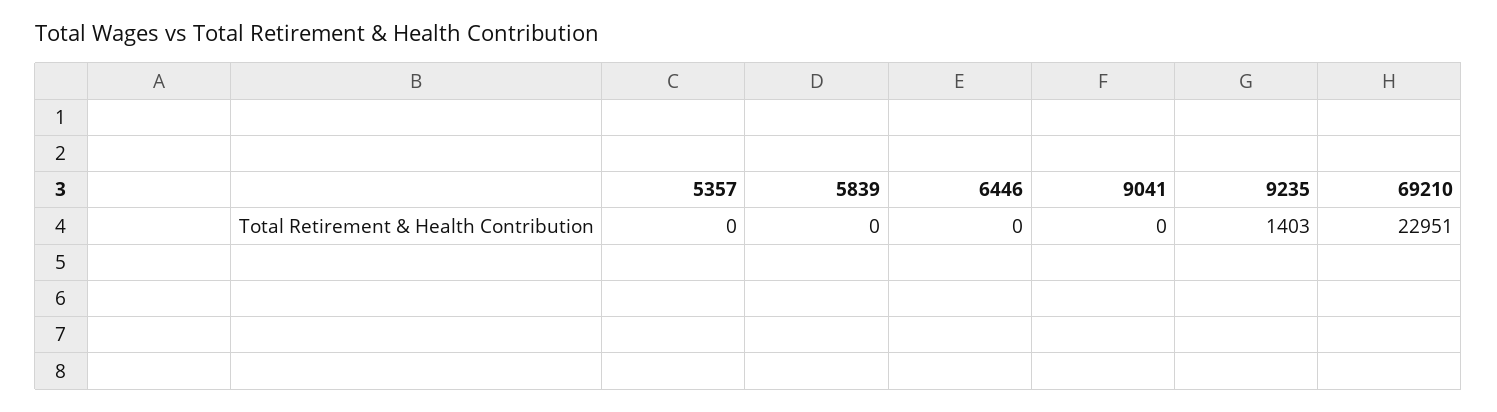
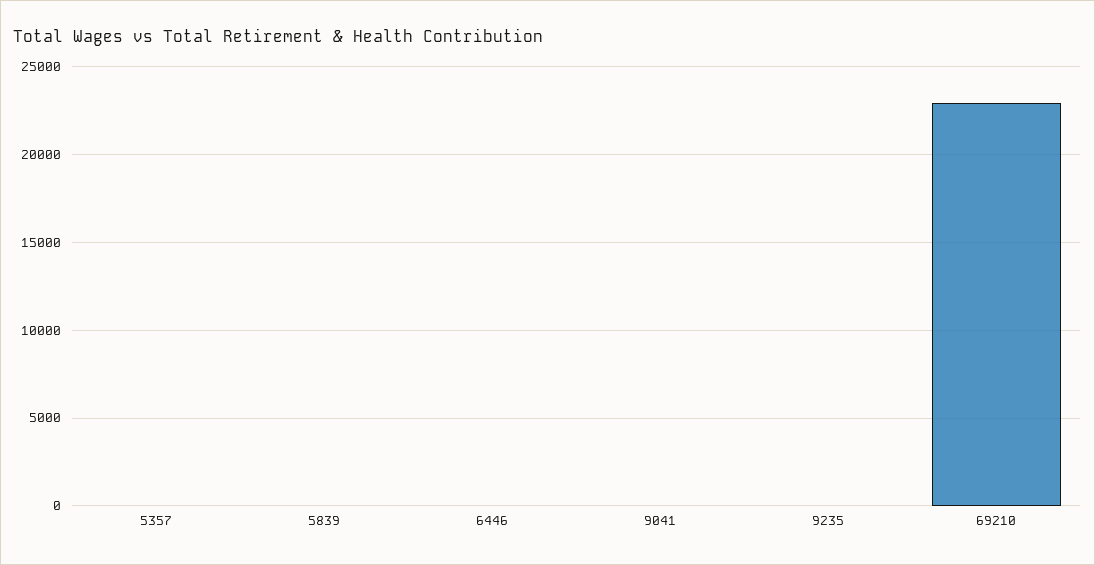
  {
    "5357": 0,
    "5839": 0,
    "6446": 0,
    "9041": 0,
-   "9235": 1403,
+   "9235": 0,
    "69210": 22951
  }

